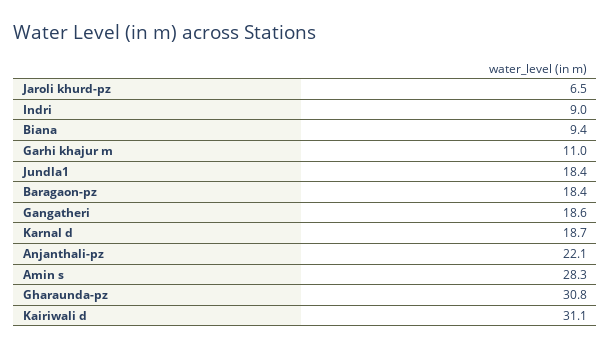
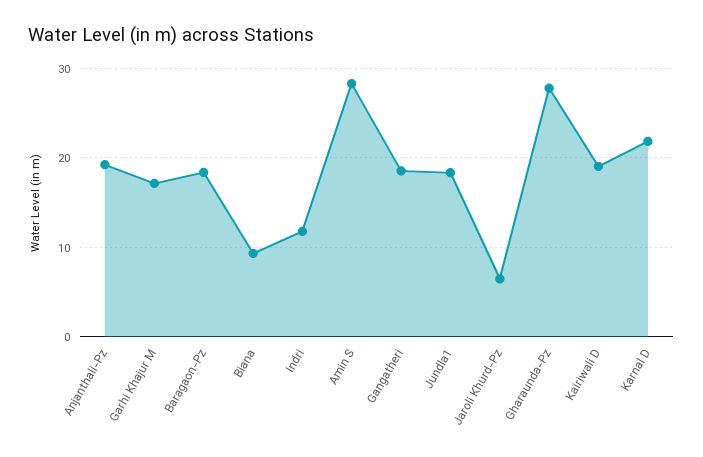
  {
    "Jaroli khurd-pz": 6.5,
-   "Indri": 9,
+   "Indri": 12,
    "Biana": 9.4,
-   "Garhi khajur m": 11,
+   "Garhi khajur m": 17,
    "Jundla1": 18.4,
    "Baragaon-pz": 18.4,
    "Gangatheri": 18.6,
-   "Karnal d": 18.7,
+   "Karnal d": 22,
-   "Anjanthali-pz": 22.1,
+   "Anjanthali-pz": 19,
    "Amin s": 28.3,
-   "Gharaunda-pz": 30.8,
+   "Gharaunda-pz": 28,
-   "Kairiwali d": 31.1
+   "Kairiwali d": 19
  }

